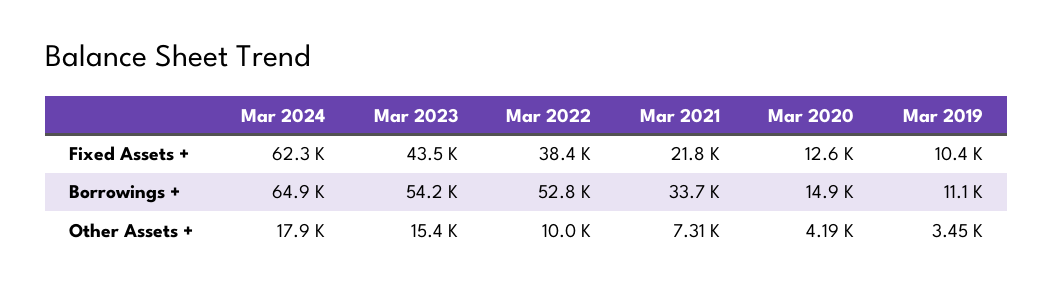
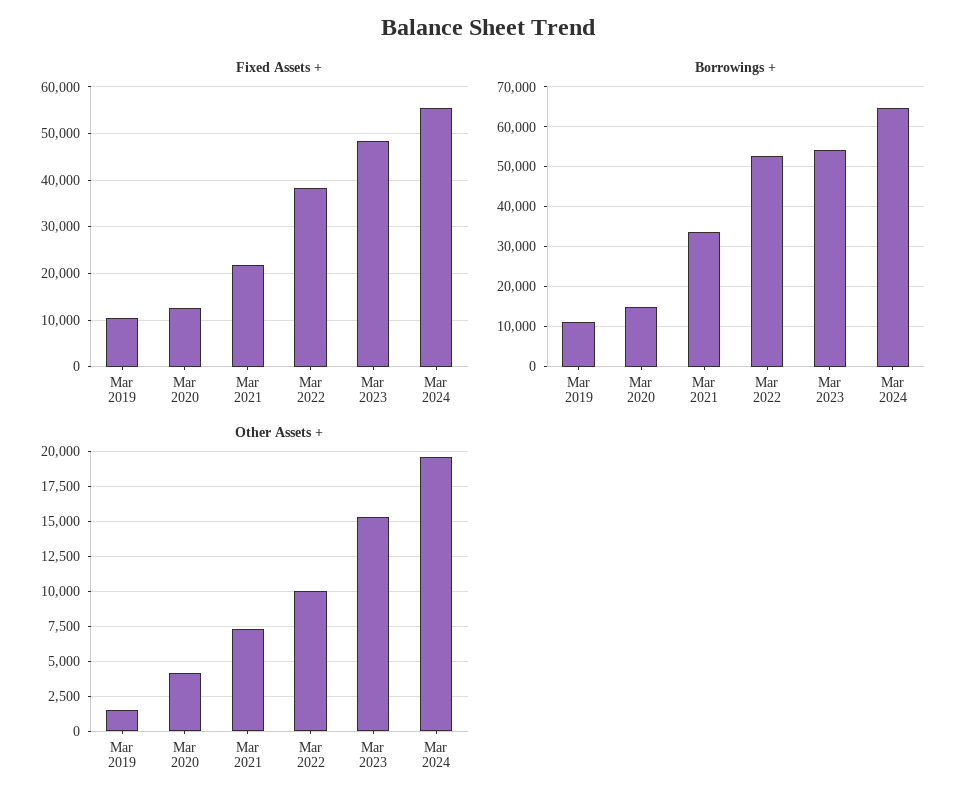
  {
    "Fixed Assets +": {
-     "Mar 2024": 62300,
+     "Mar 2024": 56000,
-     "Mar 2023": 43500,
+     "Mar 2023": 48000,
      "Mar 2022": 38400,
      "Mar 2021": 21800,
      "Mar 2020": 12600,
      "Mar 2019": 10400
    },
    "Borrowings +": {
      "Mar 2024": 64900,
      "Mar 2023": 54200,
      "Mar 2022": 52800,
      "Mar 2021": 33700,
      "Mar 2020": 14900,
      "Mar 2019": 11100
    },
    "Other Assets +": {
-     "Mar 2024": 17900,
+     "Mar 2024": 19500,
      "Mar 2023": 15400,
      "Mar 2022": 10000,
      "Mar 2021": 7310,
      "Mar 2020": 4190,
-     "Mar 2019": 3450
+     "Mar 2019": 1500
    }
  }

